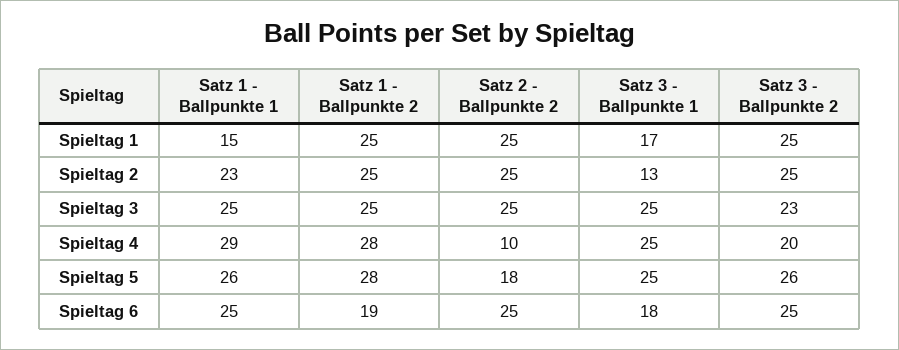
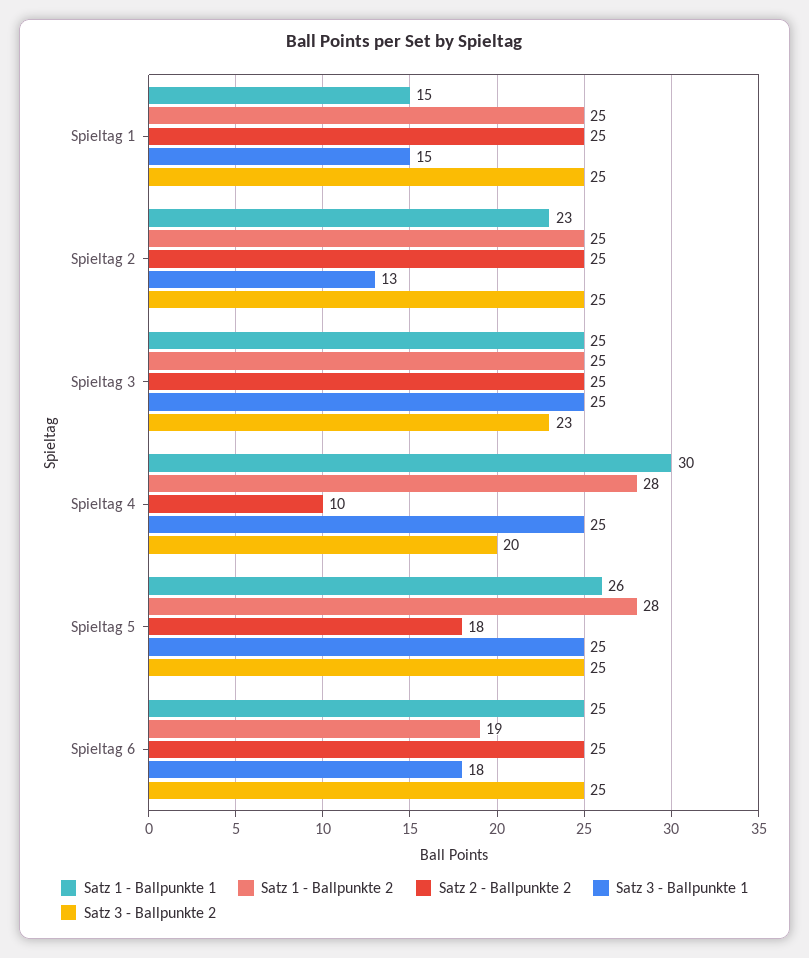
  {
    "Satz 1 - Ballpunkte 1": {
      "Spieltag 1": 15,
      "Spieltag 2": 23,
      "Spieltag 3": 25,
-     "Spieltag 4": 29,
+     "Spieltag 4": 30,
      "Spieltag 5": 26,
      "Spieltag 6": 25
    },
    "Satz 1 - Ballpunkte 2": {
      "Spieltag 1": 25,
      "Spieltag 2": 25,
      "Spieltag 3": 25,
      "Spieltag 4": 28,
      "Spieltag 5": 28,
      "Spieltag 6": 19
    },
    "Satz 2 - Ballpunkte 2": {
      "Spieltag 1": 25,
      "Spieltag 2": 25,
      "Spieltag 3": 25,
      "Spieltag 4": 10,
      "Spieltag 5": 18,
      "Spieltag 6": 25
    },
    "Satz 3 - Ballpunkte 1": {
-     "Spieltag 1": 17,
+     "Spieltag 1": 15,
      "Spieltag 2": 13,
      "Spieltag 3": 25,
      "Spieltag 4": 25,
      "Spieltag 5": 25,
      "Spieltag 6": 18
    },
    "Satz 3 - Ballpunkte 2": {
      "Spieltag 1": 25,
      "Spieltag 2": 25,
      "Spieltag 3": 23,
      "Spieltag 4": 20,
-     "Spieltag 5": 26,
+     "Spieltag 5": 25,
      "Spieltag 6": 25
    }
  }

